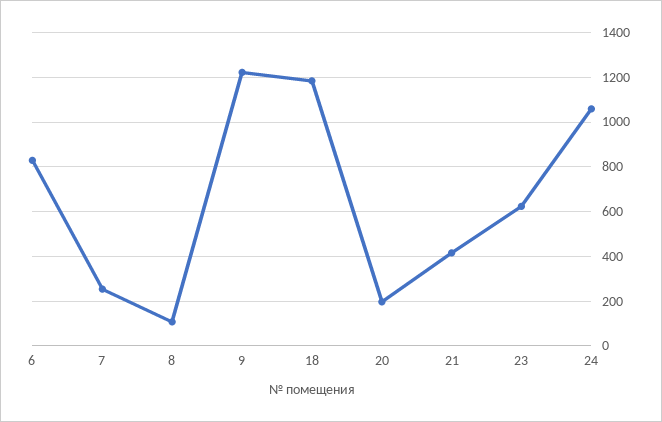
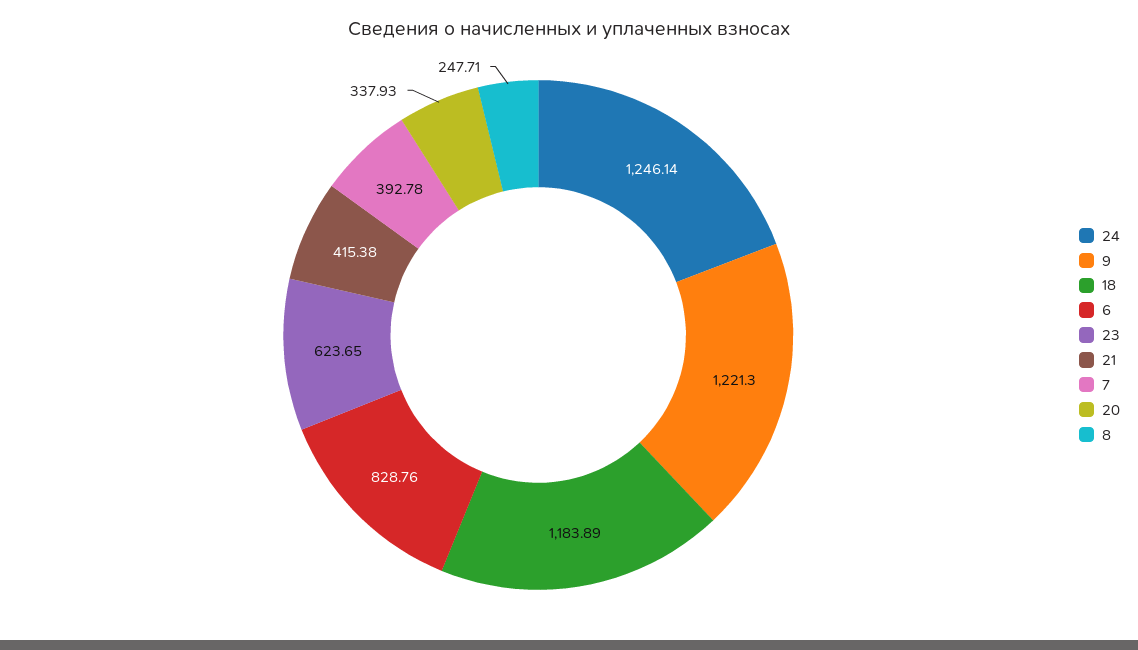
  {
    "6": 828.76,
-   "7": 250,
+   "7": 392.78,
-   "8": 100,
+   "8": 247.71,
    "9": 1221.3,
    "18": 1183.89,
-   "20": 200,
+   "20": 337.93,
    "21": 415.38,
    "23": 623.65,
-   "24": 1050
+   "24": 1246.14
  }

